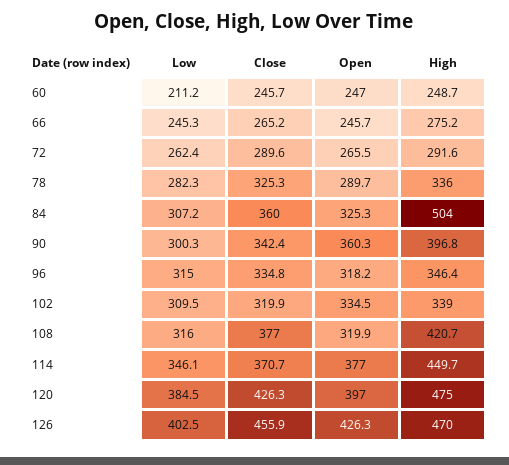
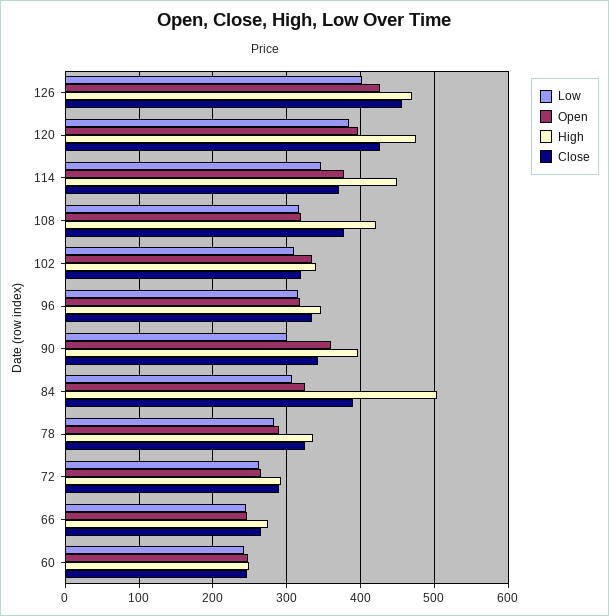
  {
    "Low": {
-     "60": 211.2,
+     "60": 240,
      "66": 245.3,
      "72": 262.4,
      "78": 282.3,
      "84": 307.2,
      "90": 300.3,
      "96": 315,
      "102": 309.5,
      "108": 316,
      "114": 346.1,
      "120": 384.5,
      "126": 402.5
    },
    "Close": {
      "60": 245.7,
      "66": 265.2,
      "72": 289.6,
      "78": 325.3,
-     "84": 360,
+     "84": 390,
      "90": 342.4,
      "96": 334.8,
      "102": 319.9,
      "108": 377,
      "114": 370.7,
      "120": 426.3,
      "126": 455.9
    },
    "Open": {
      "60": 247,
      "66": 245.7,
      "72": 265.5,
      "78": 289.7,
      "84": 325.3,
      "90": 360.3,
      "96": 318.2,
      "102": 334.5,
      "108": 319.9,
      "114": 377,
      "120": 397,
      "126": 426.3
    },
    "High": {
      "60": 248.7,
      "66": 275.2,
      "72": 291.6,
      "78": 336,
      "84": 504,
      "90": 396.8,
      "96": 346.4,
      "102": 339,
      "108": 420.7,
      "114": 449.7,
      "120": 475,
      "126": 470
    }
  }

